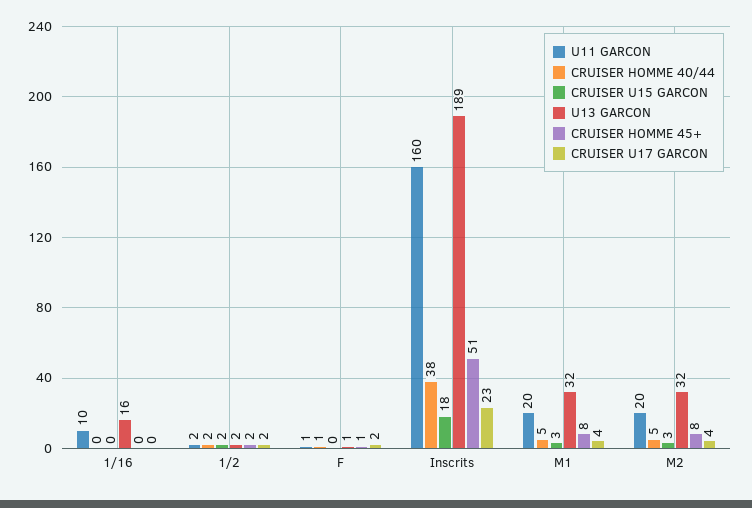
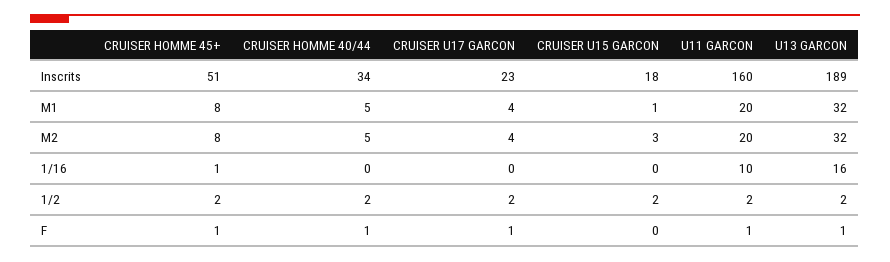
  {
    "U11 GARCON": {
      "1/16": 10,
      "1/2": 2,
      "F": 1,
      "Inscrits": 160,
      "M1": 20,
      "M2": 20
    },
    "CRUISER HOMME 40/44": {
      "1/16": 0,
      "1/2": 2,
      "F": 1,
-     "Inscrits": 38,
+     "Inscrits": 34,
      "M1": 5,
      "M2": 5
    },
    "CRUISER U15 GARCON": {
      "1/16": 0,
      "1/2": 2,
      "F": 0,
      "Inscrits": 18,
-     "M1": 3,
+     "M1": 1,
      "M2": 3
    },
    "U13 GARCON": {
      "1/16": 16,
      "1/2": 2,
      "F": 1,
      "Inscrits": 189,
      "M1": 32,
      "M2": 32
    },
    "CRUISER HOMME 45+": {
-     "1/16": 0,
+     "1/16": 1,
      "1/2": 2,
      "F": 1,
      "Inscrits": 51,
      "M1": 8,
      "M2": 8
    },
    "CRUISER U17 GARCON": {
      "1/16": 0,
      "1/2": 2,
-     "F": 2,
+     "F": 1,
      "Inscrits": 23,
      "M1": 4,
      "M2": 4
    }
  }

